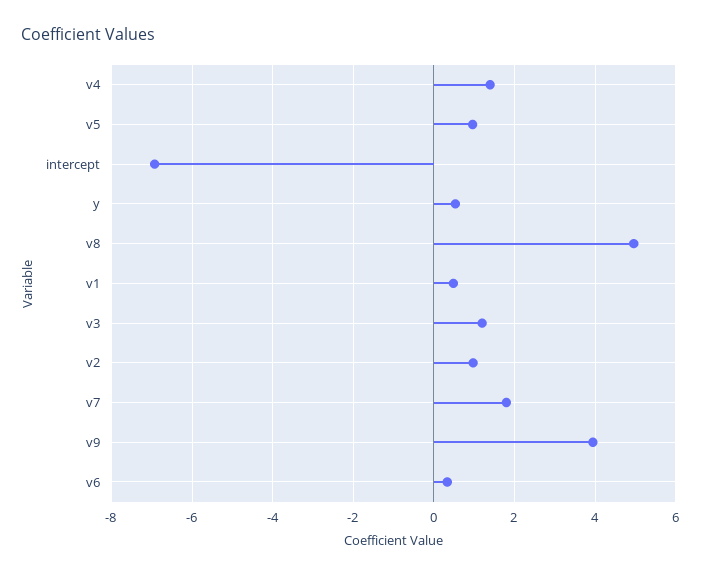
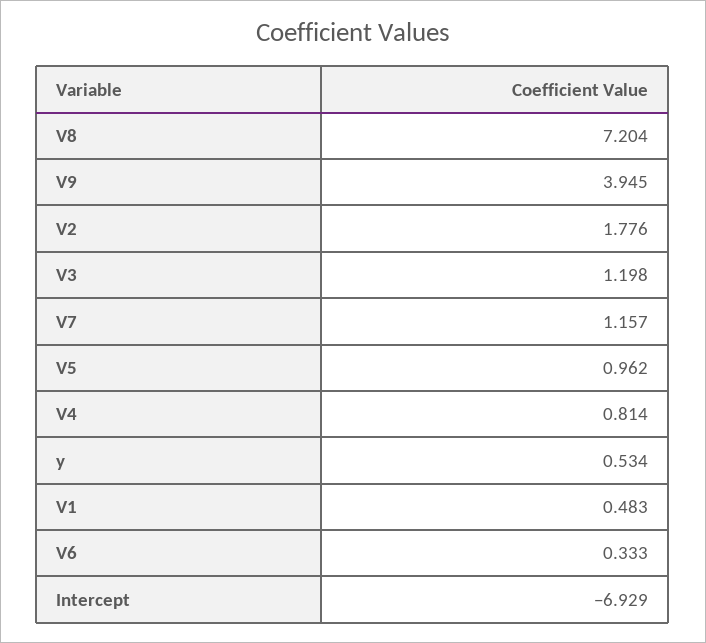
  {
-   "v4": 1.4,
+   "v4": 0.814,
    "v5": 0.962,
    "intercept": -6.929,
    "y": 0.534,
-   "v8": 5,
+   "v8": 7.204,
    "v1": 0.483,
    "v3": 1.198,
-   "v2": 1,
+   "v2": 1.776,
-   "v7": 1.8,
+   "v7": 1.157,
    "v9": 3.945,
    "v6": 0.333
  }

